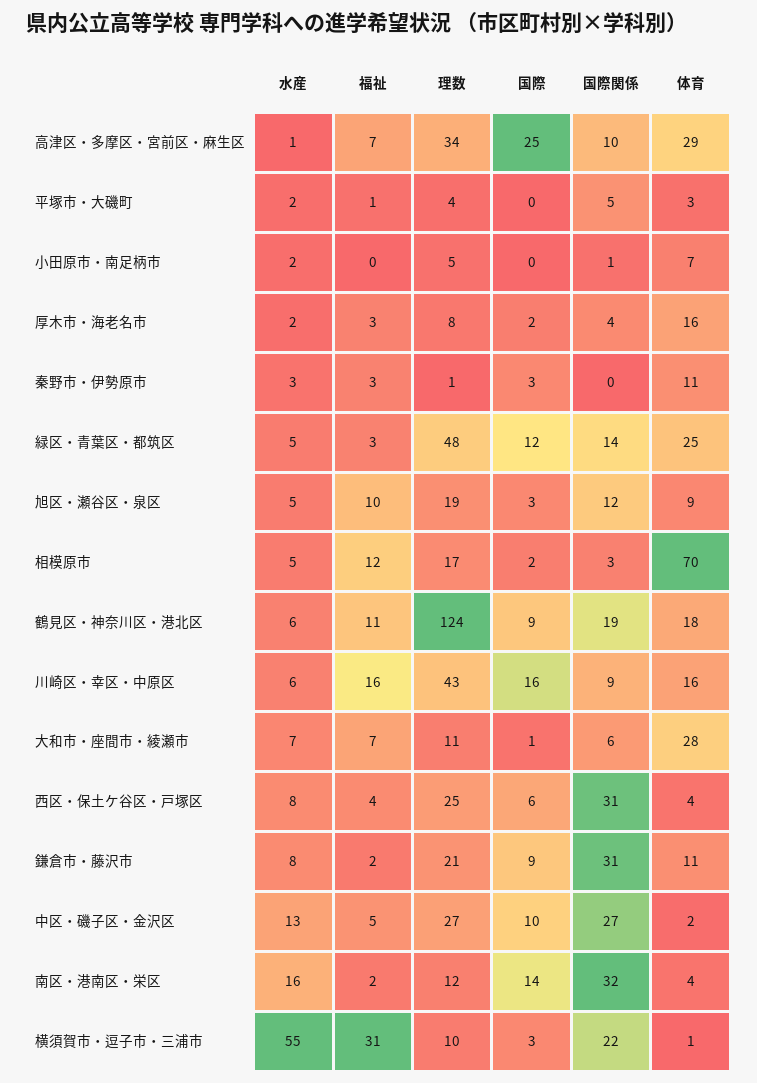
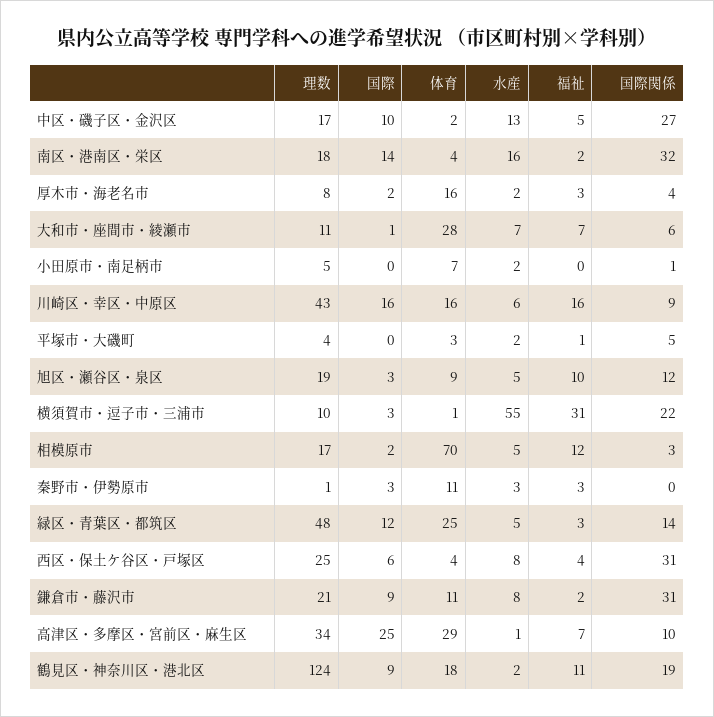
  {
    "水産": {
      "高津区・多摩区・宮前区・麻生区": 1,
      "平塚市・大磯町": 2,
      "小田原市・南足柄市": 2,
      "厚木市・海老名市": 2,
      "秦野市・伊勢原市": 3,
      "緑区・青葉区・都筑区": 5,
      "旭区・瀬谷区・泉区": 5,
      "相模原市": 5,
-     "鶴見区・神奈川区・港北区": 6,
+     "鶴見区・神奈川区・港北区": 2,
      "川崎区・幸区・中原区": 6,
      "大和市・座間市・綾瀬市": 7,
      "西区・保土ケ谷区・戸塚区": 8,
      "鎌倉市・藤沢市": 8,
      "中区・磯子区・金沢区": 13,
      "南区・港南区・栄区": 16,
      "横須賀市・逗子市・三浦市": 55
    },
    "福祉": {
      "高津区・多摩区・宮前区・麻生区": 7,
      "平塚市・大磯町": 1,
      "小田原市・南足柄市": 0,
      "厚木市・海老名市": 3,
      "秦野市・伊勢原市": 3,
      "緑区・青葉区・都筑区": 3,
      "旭区・瀬谷区・泉区": 10,
      "相模原市": 12,
      "鶴見区・神奈川区・港北区": 11,
      "川崎区・幸区・中原区": 16,
      "大和市・座間市・綾瀬市": 7,
      "西区・保土ケ谷区・戸塚区": 4,
      "鎌倉市・藤沢市": 2,
      "中区・磯子区・金沢区": 5,
      "南区・港南区・栄区": 2,
      "横須賀市・逗子市・三浦市": 31
    },
    "理数": {
      "高津区・多摩区・宮前区・麻生区": 34,
      "平塚市・大磯町": 4,
      "小田原市・南足柄市": 5,
      "厚木市・海老名市": 8,
      "秦野市・伊勢原市": 1,
      "緑区・青葉区・都筑区": 48,
      "旭区・瀬谷区・泉区": 19,
      "相模原市": 17,
      "鶴見区・神奈川区・港北区": 124,
      "川崎区・幸区・中原区": 43,
      "大和市・座間市・綾瀬市": 11,
      "西区・保土ケ谷区・戸塚区": 25,
      "鎌倉市・藤沢市": 21,
-     "中区・磯子区・金沢区": 27,
+     "中区・磯子区・金沢区": 17,
-     "南区・港南区・栄区": 12,
+     "南区・港南区・栄区": 18,
      "横須賀市・逗子市・三浦市": 10
    },
    "国際": {
      "高津区・多摩区・宮前区・麻生区": 25,
      "平塚市・大磯町": 0,
      "小田原市・南足柄市": 0,
      "厚木市・海老名市": 2,
      "秦野市・伊勢原市": 3,
      "緑区・青葉区・都筑区": 12,
      "旭区・瀬谷区・泉区": 3,
      "相模原市": 2,
      "鶴見区・神奈川区・港北区": 9,
      "川崎区・幸区・中原区": 16,
      "大和市・座間市・綾瀬市": 1,
      "西区・保土ケ谷区・戸塚区": 6,
      "鎌倉市・藤沢市": 9,
      "中区・磯子区・金沢区": 10,
      "南区・港南区・栄区": 14,
      "横須賀市・逗子市・三浦市": 3
    },
    "国際関係": {
      "高津区・多摩区・宮前区・麻生区": 10,
      "平塚市・大磯町": 5,
      "小田原市・南足柄市": 1,
      "厚木市・海老名市": 4,
      "秦野市・伊勢原市": 0,
      "緑区・青葉区・都筑区": 14,
      "旭区・瀬谷区・泉区": 12,
      "相模原市": 3,
      "鶴見区・神奈川区・港北区": 19,
      "川崎区・幸区・中原区": 9,
      "大和市・座間市・綾瀬市": 6,
      "西区・保土ケ谷区・戸塚区": 31,
      "鎌倉市・藤沢市": 31,
      "中区・磯子区・金沢区": 27,
      "南区・港南区・栄区": 32,
      "横須賀市・逗子市・三浦市": 22
    },
    "体育": {
      "高津区・多摩区・宮前区・麻生区": 29,
      "平塚市・大磯町": 3,
      "小田原市・南足柄市": 7,
      "厚木市・海老名市": 16,
      "秦野市・伊勢原市": 11,
      "緑区・青葉区・都筑区": 25,
      "旭区・瀬谷区・泉区": 9,
      "相模原市": 70,
      "鶴見区・神奈川区・港北区": 18,
      "川崎区・幸区・中原区": 16,
      "大和市・座間市・綾瀬市": 28,
      "西区・保土ケ谷区・戸塚区": 4,
      "鎌倉市・藤沢市": 11,
      "中区・磯子区・金沢区": 2,
      "南区・港南区・栄区": 4,
      "横須賀市・逗子市・三浦市": 1
    }
  }

